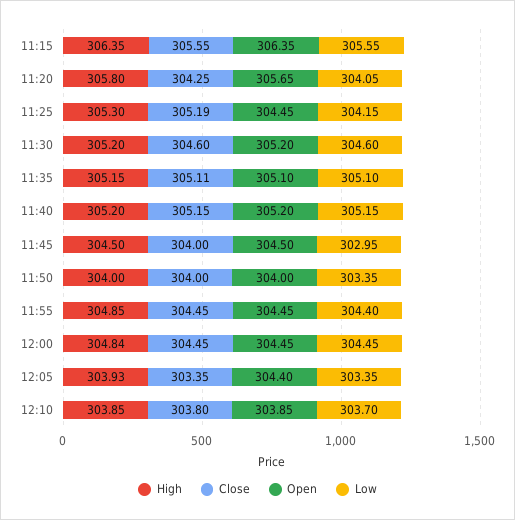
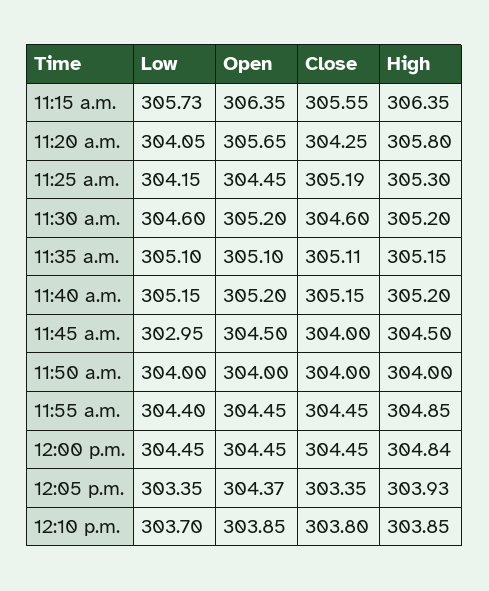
  {
    "High": {
      "11:15": 306.35,
      "11:20": 305.8,
      "11:25": 305.3,
      "11:30": 305.2,
      "11:35": 305.15,
      "11:40": 305.2,
      "11:45": 304.5,
      "11:50": 304,
      "11:55": 304.85,
      "12:00": 304.84,
      "12:05": 303.93,
      "12:10": 303.85
    },
    "Close": {
      "11:15": 305.55,
      "11:20": 304.25,
      "11:25": 305.19,
      "11:30": 304.6,
      "11:35": 305.11,
      "11:40": 305.15,
      "11:45": 304,
      "11:50": 304,
      "11:55": 304.45,
      "12:00": 304.45,
      "12:05": 303.35,
      "12:10": 303.8
    },
    "Open": {
      "11:15": 306.35,
      "11:20": 305.65,
      "11:25": 304.45,
      "11:30": 305.2,
      "11:35": 305.1,
      "11:40": 305.2,
      "11:45": 304.5,
      "11:50": 304,
      "11:55": 304.45,
      "12:00": 304.45,
-     "12:05": 304.4,
+     "12:05": 304.37,
      "12:10": 303.85
    },
    "Low": {
-     "11:15": 305.55,
+     "11:15": 305.73,
      "11:20": 304.05,
      "11:25": 304.15,
      "11:30": 304.6,
      "11:35": 305.1,
      "11:40": 305.15,
      "11:45": 302.95,
-     "11:50": 303.35,
+     "11:50": 304,
      "11:55": 304.4,
      "12:00": 304.45,
      "12:05": 303.35,
      "12:10": 303.7
    }
  }

